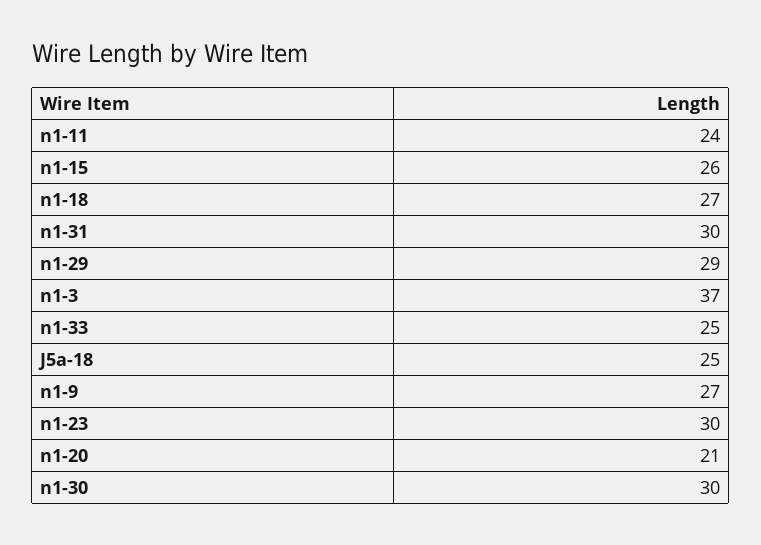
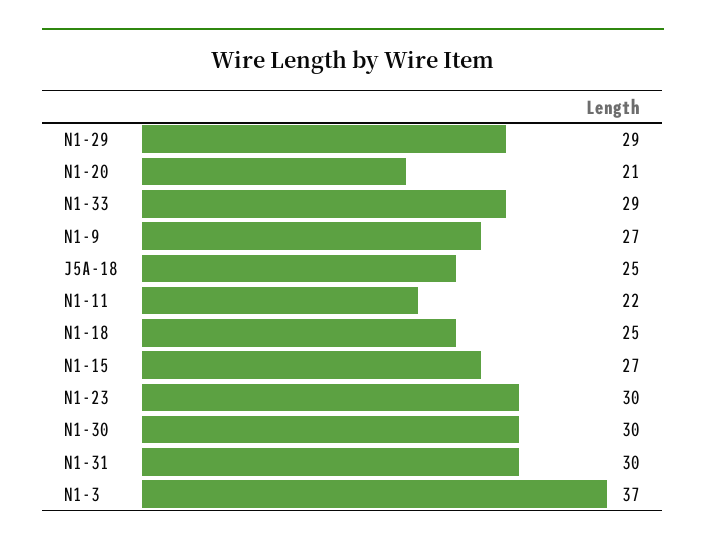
  {
-   "n1-11": 24,
+   "n1-11": 22,
-   "n1-15": 26,
+   "n1-15": 27,
-   "n1-18": 27,
+   "n1-18": 25,
    "n1-31": 30,
    "n1-29": 29,
    "n1-3": 37,
-   "n1-33": 25,
+   "n1-33": 29,
    "J5a-18": 25,
    "n1-9": 27,
    "n1-23": 30,
    "n1-20": 21,
    "n1-30": 30
  }

